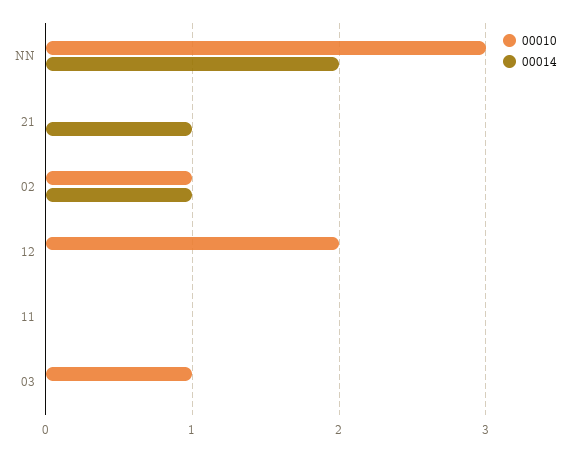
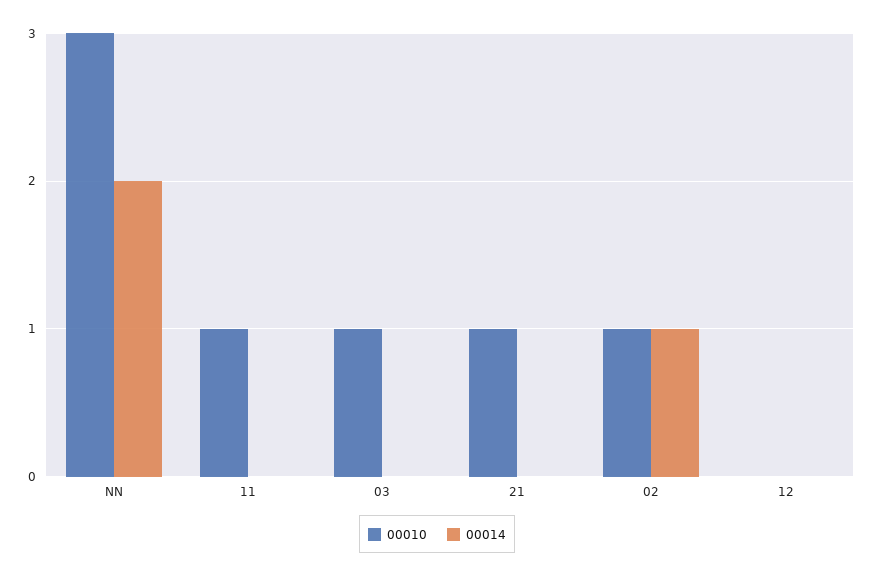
  {
    "00010": {
      "NN": 3,
-     "21": 0,
+     "21": 1,
      "02": 1,
-     "12": 2,
+     "12": 0,
-     "11": 0,
+     "11": 1,
      "03": 1
    },
    "00014": {
      "NN": 2,
-     "21": 1,
+     "21": 0,
      "02": 1,
      "12": 0,
      "11": 0,
      "03": 0
    }
  }

